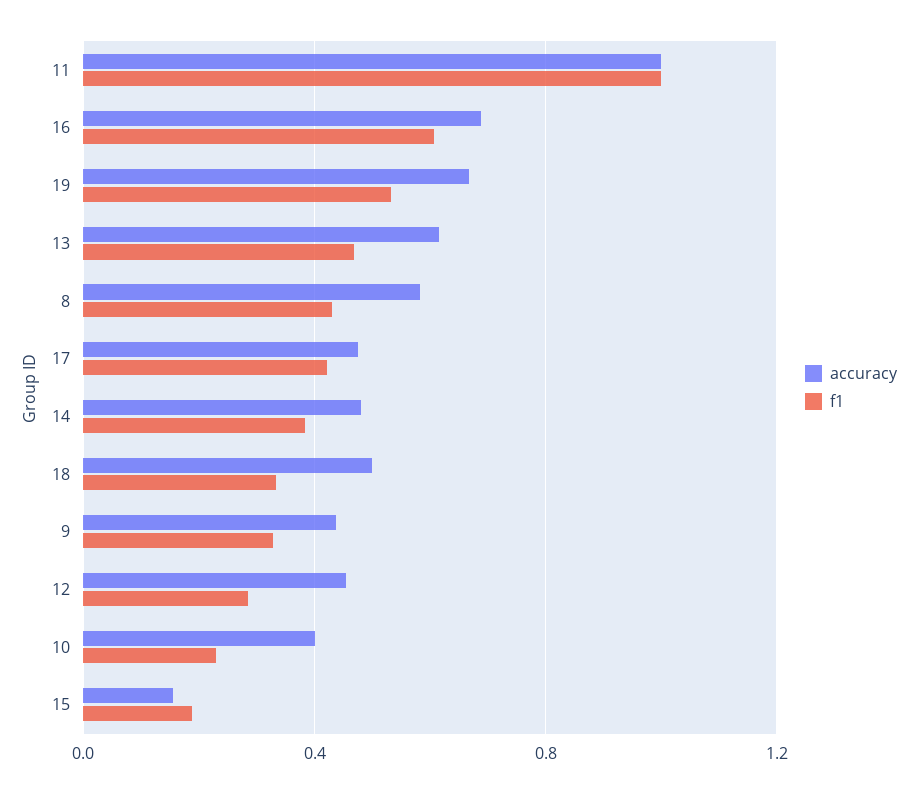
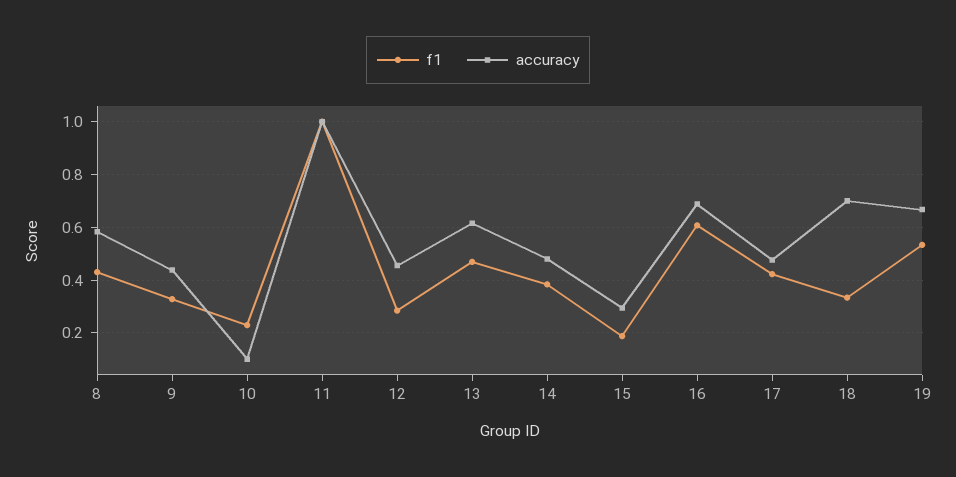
  {
    "accuracy": {
      "11": 1,
      "16": 0.7,
      "19": 0.675,
      "13": 0.625,
      "8": 0.575,
      "17": 0.475,
      "14": 0.475,
-     "18": 0.5,
+     "18": 0.7,
      "9": 0.45,
      "12": 0.45,
-     "10": 0.4,
+     "10": 0.1,
-     "15": 0.15
+     "15": 0.3
    },
    "f1": {
      "11": 1,
      "16": 0.6,
      "19": 0.525,
      "13": 0.475,
      "8": 0.425,
      "17": 0.425,
      "14": 0.375,
      "18": 0.325,
      "9": 0.325,
      "12": 0.275,
      "10": 0.225,
      "15": 0.175
    }
  }

